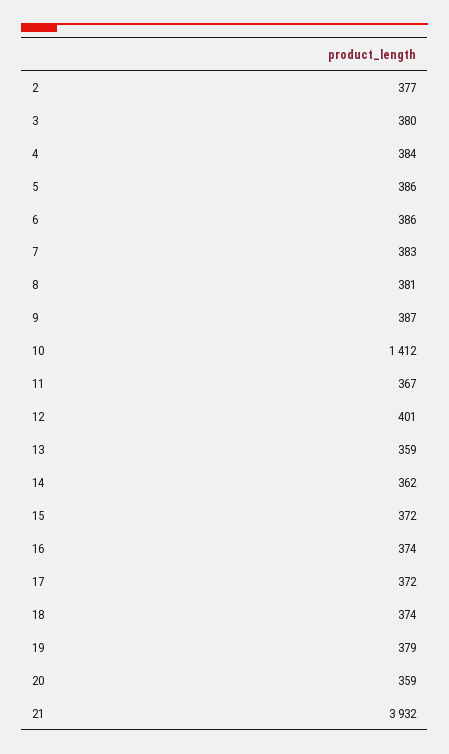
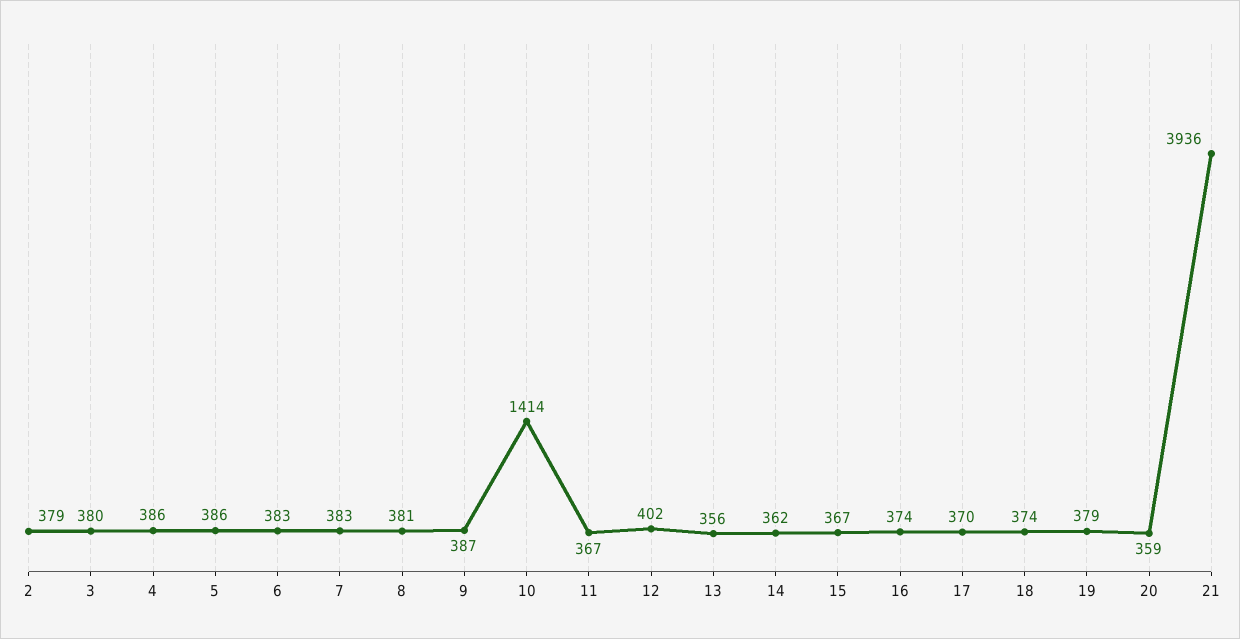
  {
-   "2": 377,
+   "2": 379,
    "3": 380,
-   "4": 384,
+   "4": 386,
    "5": 386,
-   "6": 386,
+   "6": 383,
    "7": 383,
    "8": 381,
    "9": 387,
-   "10": 1412,
+   "10": 1414,
    "11": 367,
-   "12": 401,
+   "12": 402,
-   "13": 359,
+   "13": 356,
    "14": 362,
-   "15": 372,
+   "15": 367,
    "16": 374,
-   "17": 372,
+   "17": 370,
    "18": 374,
    "19": 379,
    "20": 359,
-   "21": 3932
+   "21": 3936
  }

